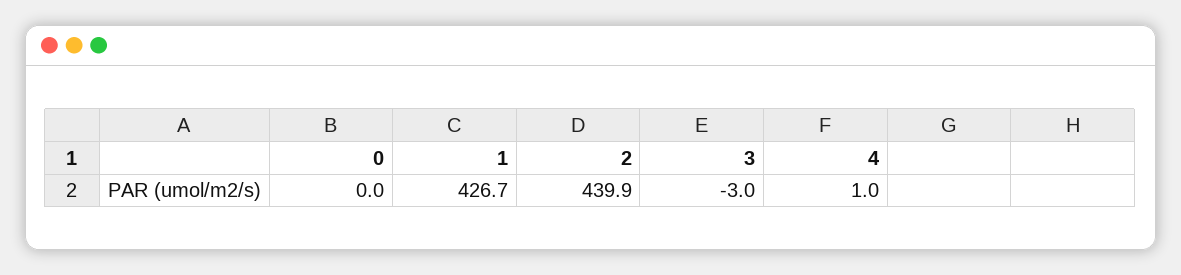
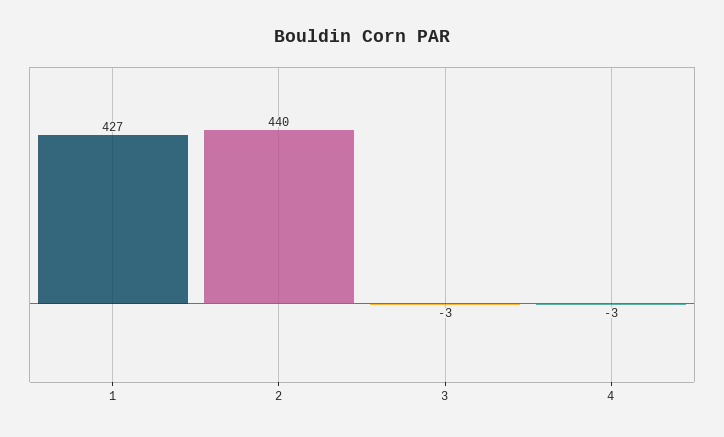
  {
-   "0": 0,
    "1": 426.7,
    "2": 439.9,
    "3": -3,
-   "4": 1
+   "4": -3
  }

